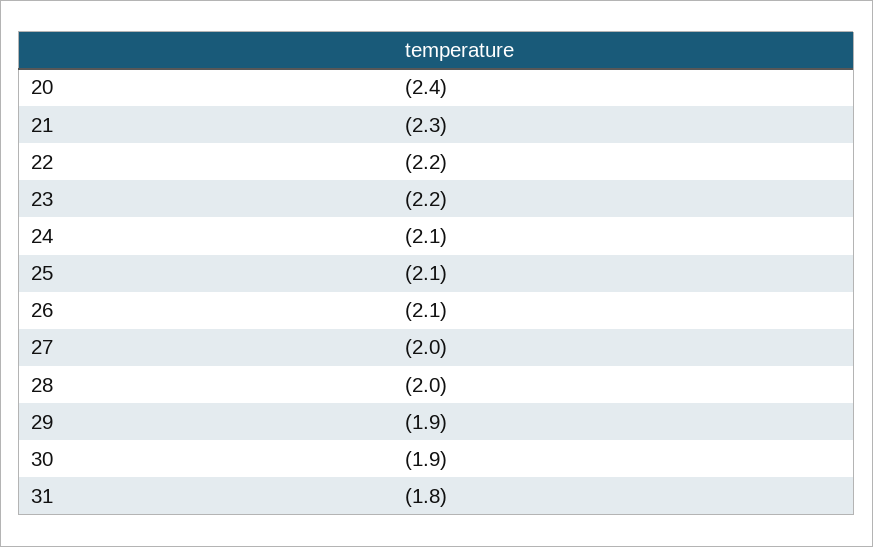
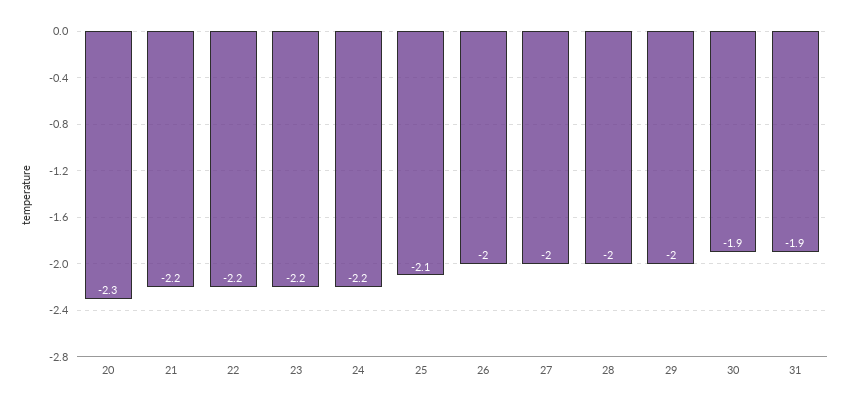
  {
-   "20": -2.4,
+   "20": -2.3,
-   "21": -2.3,
+   "21": -2.2,
    "22": -2.2,
    "23": -2.2,
-   "24": -2.1,
+   "24": -2.2,
    "25": -2.1,
-   "26": -2.1,
+   "26": -2,
    "27": -2,
    "28": -2,
-   "29": -1.9,
+   "29": -2,
    "30": -1.9,
-   "31": -1.8
+   "31": -1.9
  }

